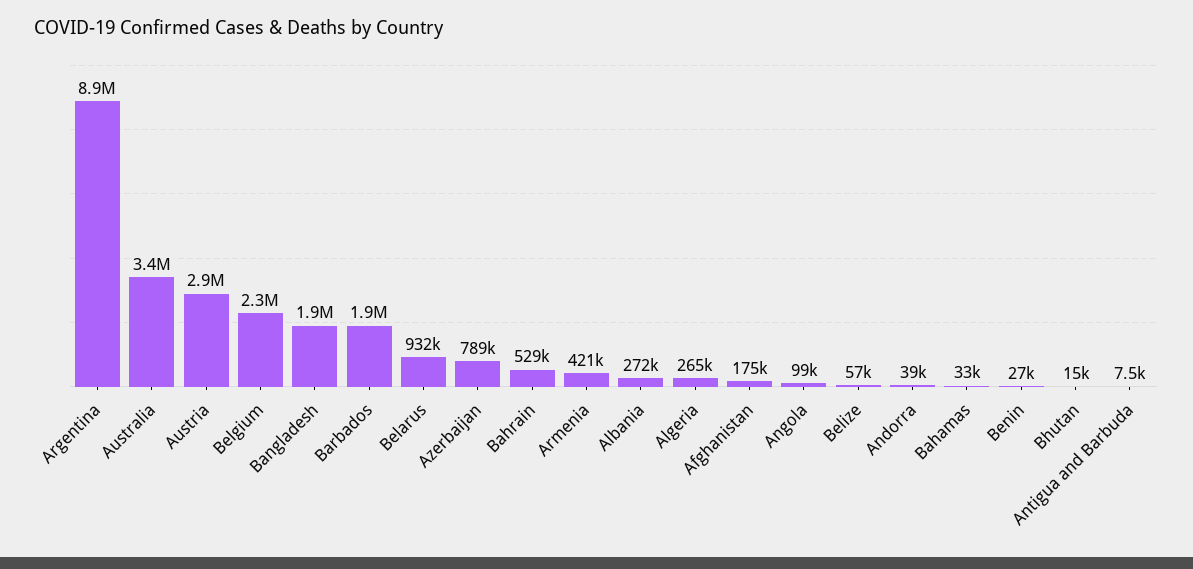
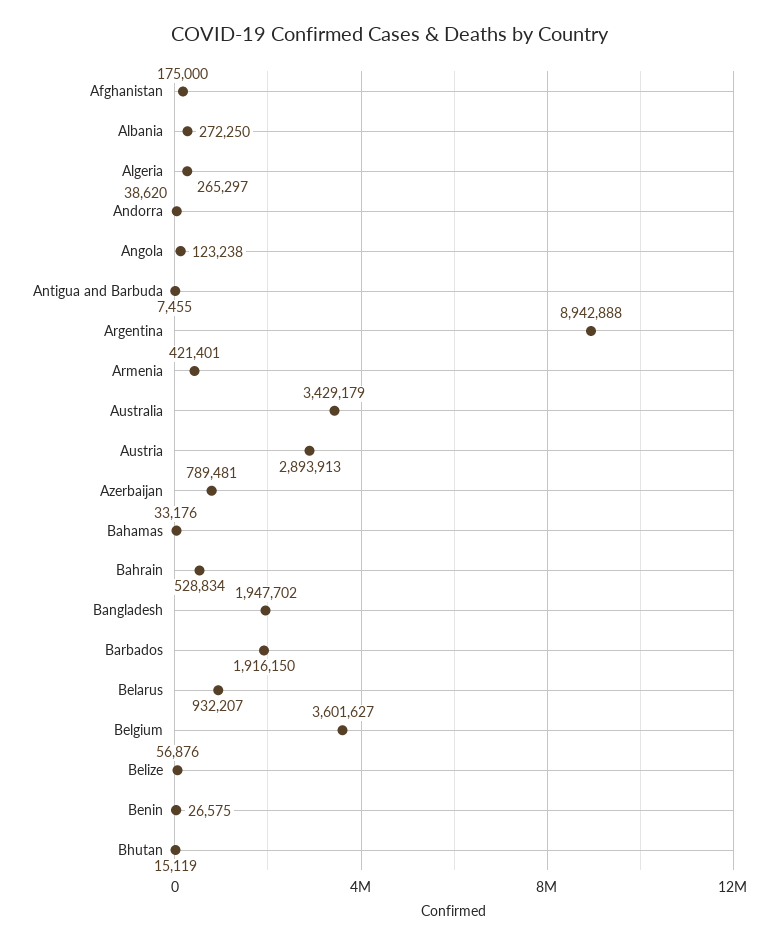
  {
    "Argentina": 8942888,
    "Australia": 3429179,
    "Austria": 2893913,
-   "Belgium": 2300000,
+   "Belgium": 3601627,
    "Bangladesh": 1947702,
    "Barbados": 1916150,
    "Belarus": 932207,
    "Azerbaijan": 789481,
    "Bahrain": 528834,
    "Armenia": 421401,
    "Albania": 272250,
    "Algeria": 265297,
    "Afghanistan": 175000,
-   "Angola": 99000,
+   "Angola": 123238,
    "Belize": 56876,
    "Andorra": 38620,
    "Bahamas": 33176,
    "Benin": 26575,
    "Bhutan": 15119,
    "Antigua and Barbuda": 7455
  }

